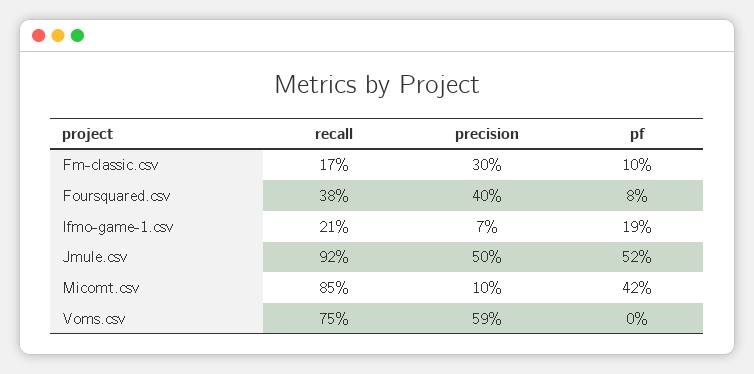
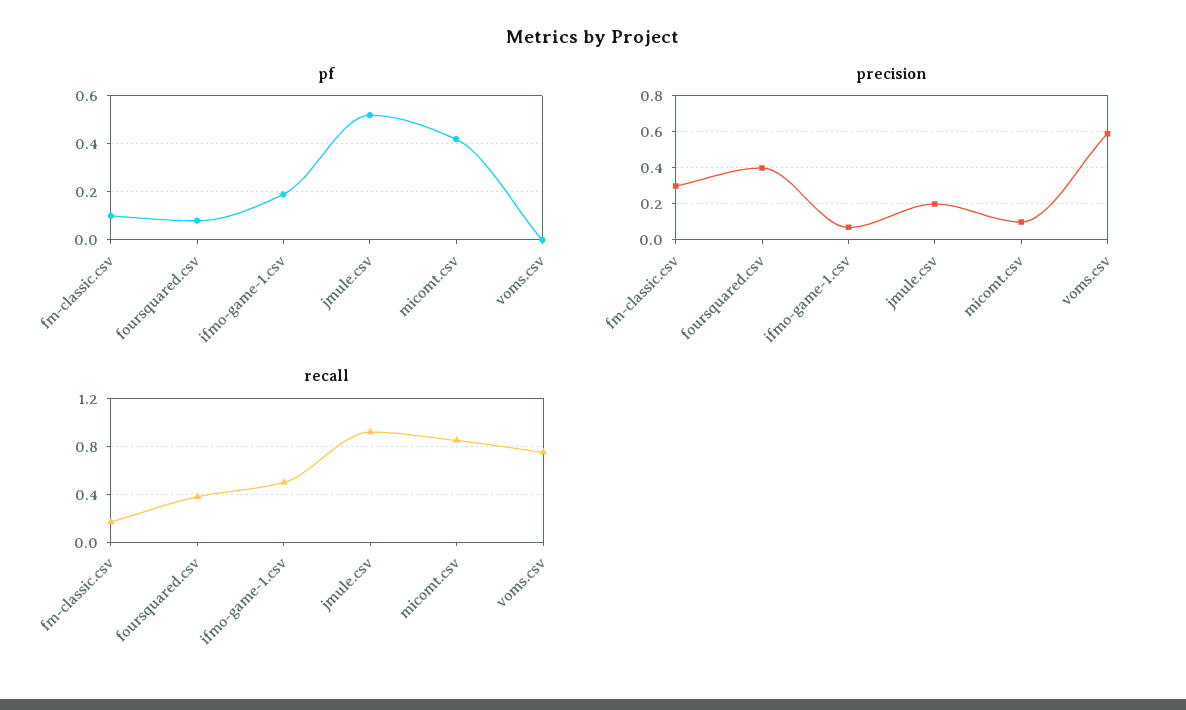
  {
    "recall": {
      "Fm-classic.csv": 0.17,
      "Foursquared.csv": 0.38,
-     "Ifmo-game-1.csv": 0.21,
+     "Ifmo-game-1.csv": 0.5,
      "Jmule.csv": 0.92,
      "Micomt.csv": 0.85,
      "Voms.csv": 0.75
    },
    "precision": {
      "Fm-classic.csv": 0.3,
      "Foursquared.csv": 0.4,
      "Ifmo-game-1.csv": 0.07,
-     "Jmule.csv": 0.5,
+     "Jmule.csv": 0.2,
      "Micomt.csv": 0.1,
      "Voms.csv": 0.59
    },
    "pf": {
      "Fm-classic.csv": 0.1,
      "Foursquared.csv": 0.08,
      "Ifmo-game-1.csv": 0.19,
      "Jmule.csv": 0.52,
      "Micomt.csv": 0.42,
      "Voms.csv": 0
    }
  }

